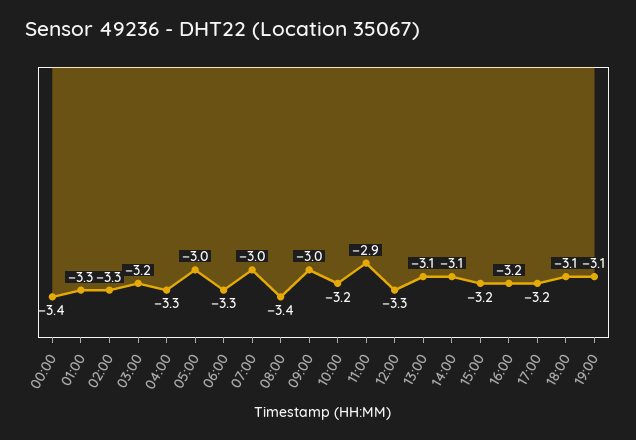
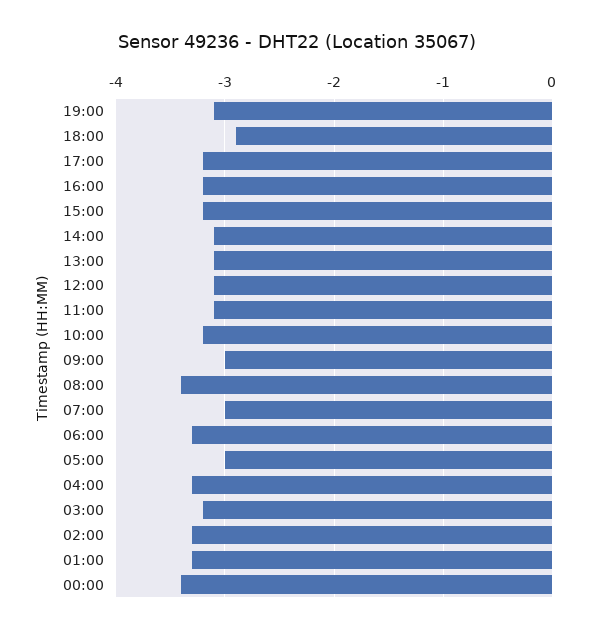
  {
    "00:00": -3.4,
    "01:00": -3.3,
    "02:00": -3.3,
    "03:00": -3.2,
    "04:00": -3.3,
    "05:00": -3,
    "06:00": -3.3,
    "07:00": -3,
    "08:00": -3.4,
    "09:00": -3,
    "10:00": -3.2,
-   "11:00": -2.9,
+   "11:00": -3.1,
-   "12:00": -3.3,
+   "12:00": -3.1,
    "13:00": -3.1,
    "14:00": -3.1,
    "15:00": -3.2,
    "16:00": -3.2,
    "17:00": -3.2,
-   "18:00": -3.1,
+   "18:00": -2.9,
    "19:00": -3.1
  }

